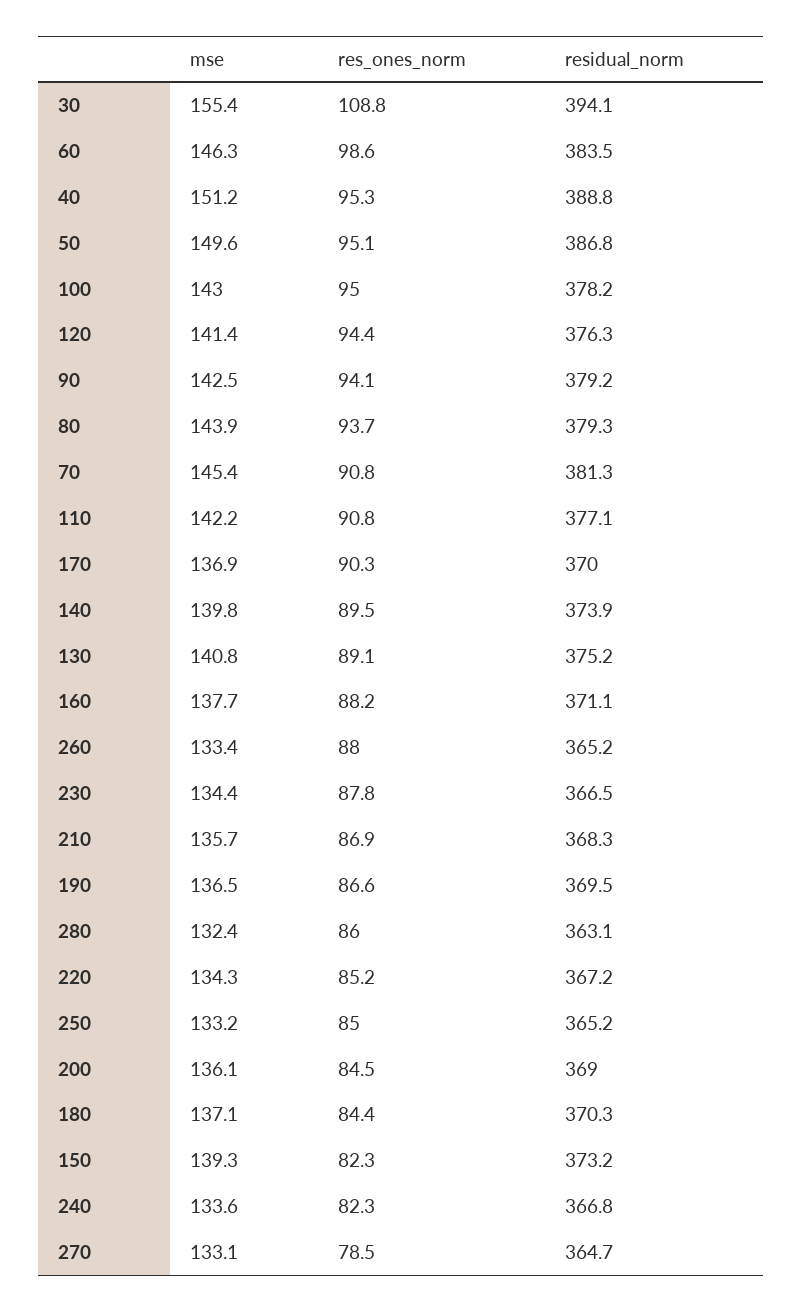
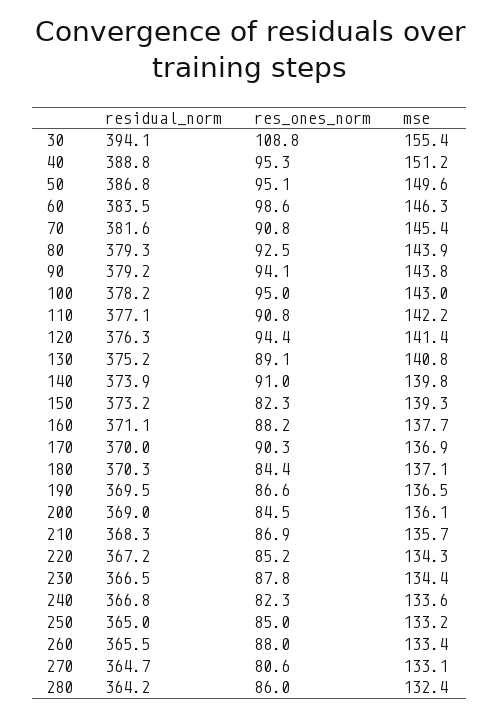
  {
    "mse": {
      "30": 155.4,
      "60": 146.3,
      "40": 151.2,
      "50": 149.6,
      "100": 143,
      "120": 141.4,
-     "90": 142.5,
+     "90": 143.8,
      "80": 143.9,
      "70": 145.4,
      "110": 142.2,
      "170": 136.9,
      "140": 139.8,
      "130": 140.8,
      "160": 137.7,
      "260": 133.4,
      "230": 134.4,
      "210": 135.7,
      "190": 136.5,
      "280": 132.4,
      "220": 134.3,
      "250": 133.2,
      "200": 136.1,
      "180": 137.1,
      "150": 139.3,
      "240": 133.6,
      "270": 133.1
    },
    "res_ones_norm": {
      "30": 108.8,
      "60": 98.6,
      "40": 95.3,
      "50": 95.1,
      "100": 95,
      "120": 94.4,
      "90": 94.1,
-     "80": 93.7,
+     "80": 92.5,
      "70": 90.8,
      "110": 90.8,
      "170": 90.3,
-     "140": 89.5,
+     "140": 91,
      "130": 89.1,
      "160": 88.2,
      "260": 88,
      "230": 87.8,
      "210": 86.9,
      "190": 86.6,
      "280": 86,
      "220": 85.2,
      "250": 85,
      "200": 84.5,
      "180": 84.4,
      "150": 82.3,
      "240": 82.3,
-     "270": 78.5
+     "270": 80.6
    },
    "residual_norm": {
      "30": 394.1,
      "60": 383.5,
      "40": 388.8,
      "50": 386.8,
      "100": 378.2,
      "120": 376.3,
      "90": 379.2,
      "80": 379.3,
-     "70": 381.3,
+     "70": 381.6,
      "110": 377.1,
      "170": 370,
      "140": 373.9,
      "130": 375.2,
      "160": 371.1,
-     "260": 365.2,
+     "260": 365.5,
      "230": 366.5,
      "210": 368.3,
      "190": 369.5,
-     "280": 363.1,
+     "280": 364.2,
      "220": 367.2,
-     "250": 365.2,
+     "250": 365,
      "200": 369,
      "180": 370.3,
      "150": 373.2,
      "240": 366.8,
      "270": 364.7
    }
  }

